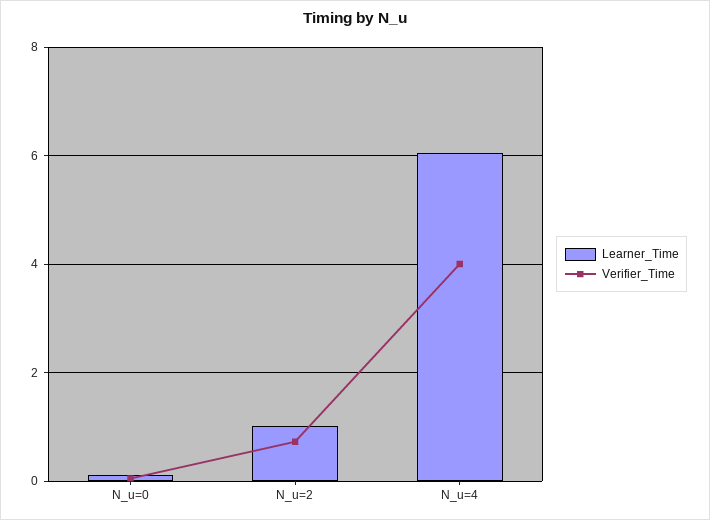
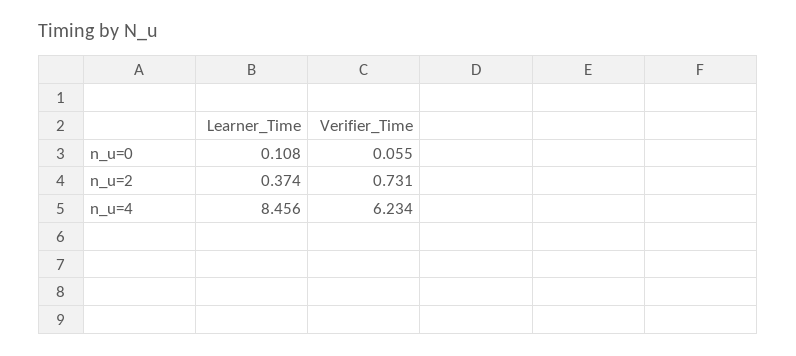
  {
    "Learner_Time": {
      "N_u=0": 0.108,
-     "N_u=2": 1,
+     "N_u=2": 0.374,
-     "N_u=4": 6
+     "N_u=4": 8.456
    },
    "Verifier_Time": {
      "N_u=0": 0.055,
      "N_u=2": 0.731,
-     "N_u=4": 4
+     "N_u=4": 6.234
    }
  }

